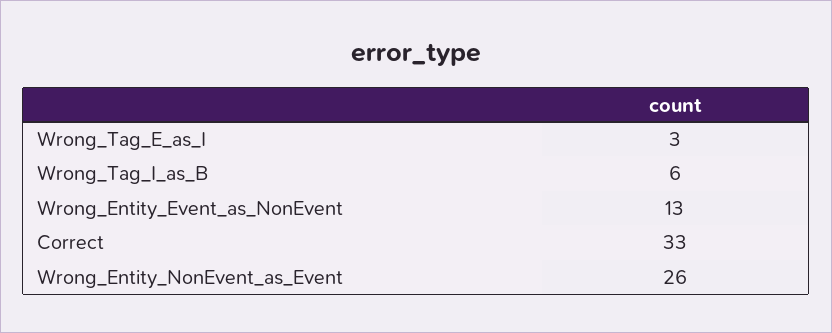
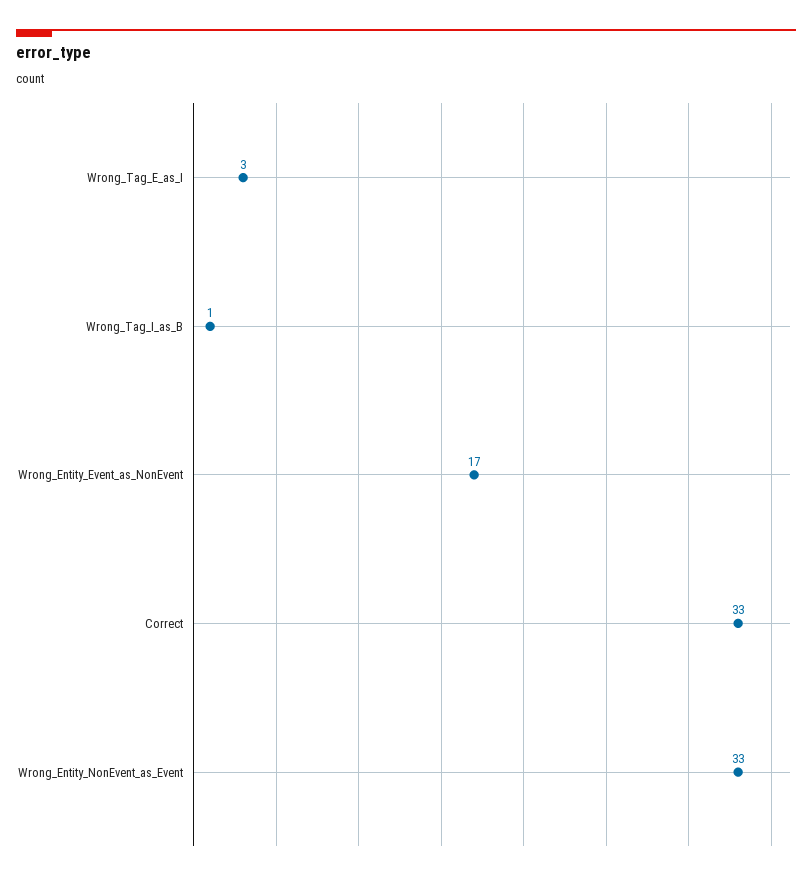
  {
    "Wrong_Tag_E_as_I": 3,
-   "Wrong_Tag_I_as_B": 6,
+   "Wrong_Tag_I_as_B": 1,
-   "Wrong_Entity_Event_as_NonEvent": 13,
+   "Wrong_Entity_Event_as_NonEvent": 17,
    "Correct": 33,
-   "Wrong_Entity_NonEvent_as_Event": 26
+   "Wrong_Entity_NonEvent_as_Event": 33
  }

